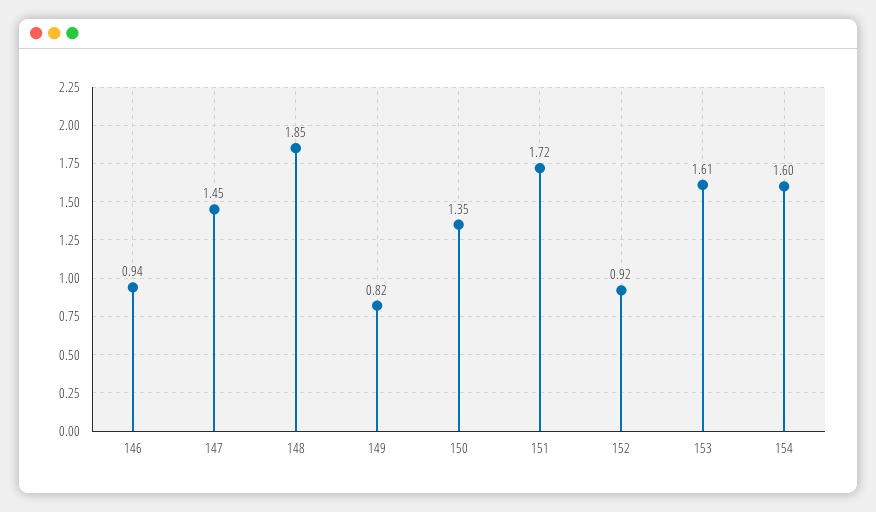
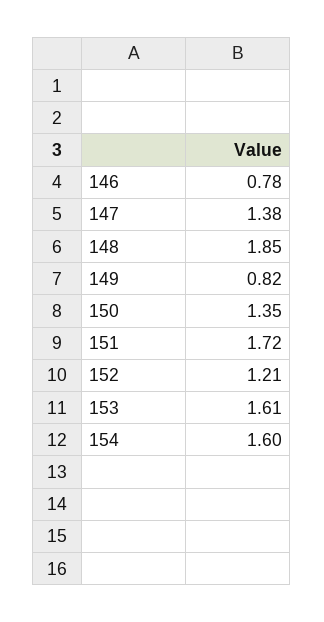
  {
-   "146": 0.94,
+   "146": 0.78,
-   "147": 1.45,
+   "147": 1.38,
    "148": 1.85,
    "149": 0.82,
    "150": 1.35,
    "151": 1.72,
-   "152": 0.92,
+   "152": 1.21,
    "153": 1.61,
    "154": 1.6
  }

